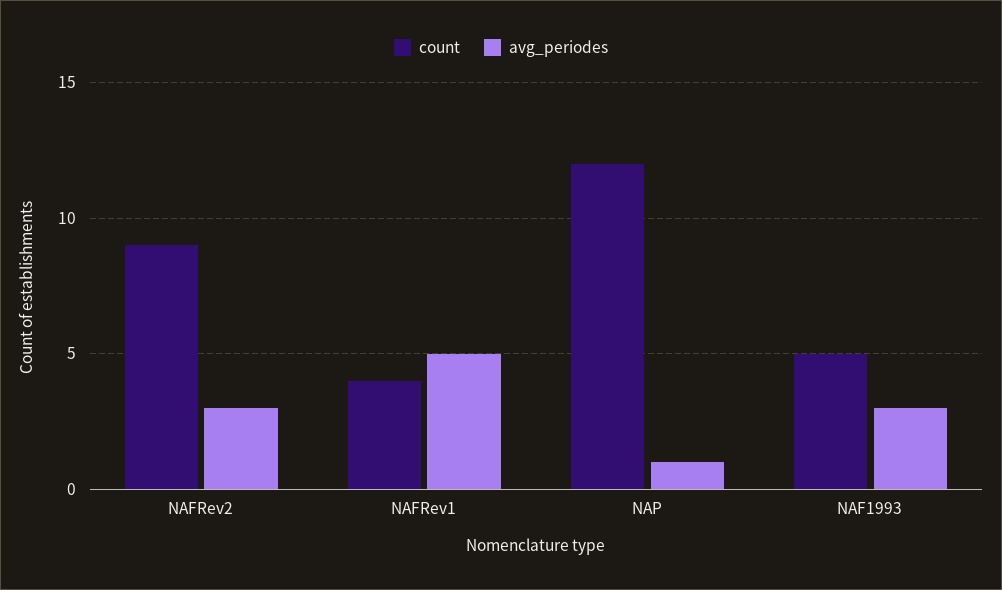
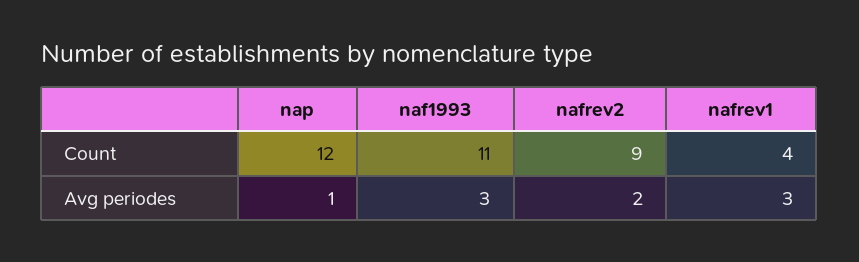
  {
    "count": {
      "NAFRev2": 9,
      "NAFRev1": 4,
      "NAP": 12,
-     "NAF1993": 5
+     "NAF1993": 11
    },
    "avg_periodes": {
-     "NAFRev2": 3,
+     "NAFRev2": 2,
-     "NAFRev1": 5,
+     "NAFRev1": 3,
      "NAP": 1,
      "NAF1993": 3
    }
  }

